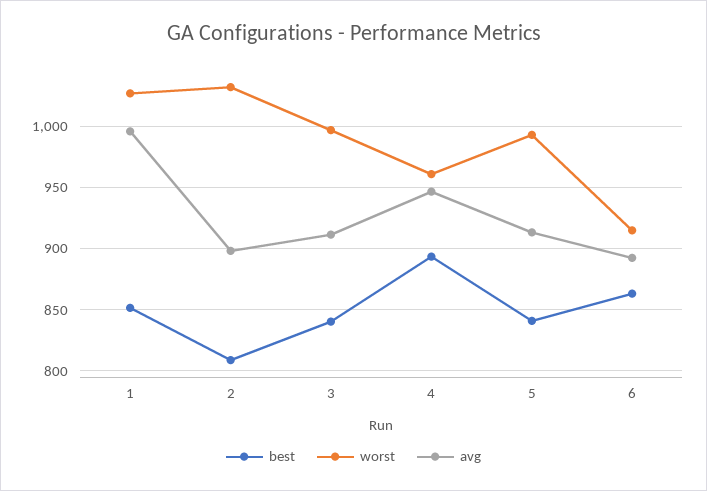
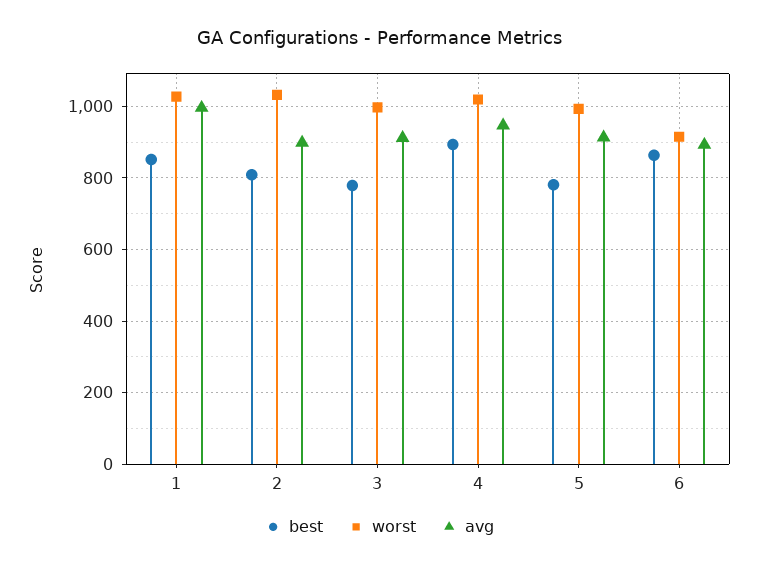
  {
    "best": {
      "1": 850,
      "2": 810,
-     "3": 840,
+     "3": 780,
      "4": 895,
-     "5": 840,
+     "5": 780,
      "6": 865
    },
    "worst": {
      "1": 1025,
      "2": 1030,
      "3": 995,
-     "4": 960,
+     "4": 1020,
      "5": 995,
      "6": 915
    },
    "avg": {
      "1": 995,
      "2": 900,
      "3": 910,
      "4": 945,
      "5": 915,
      "6": 890
    }
  }

